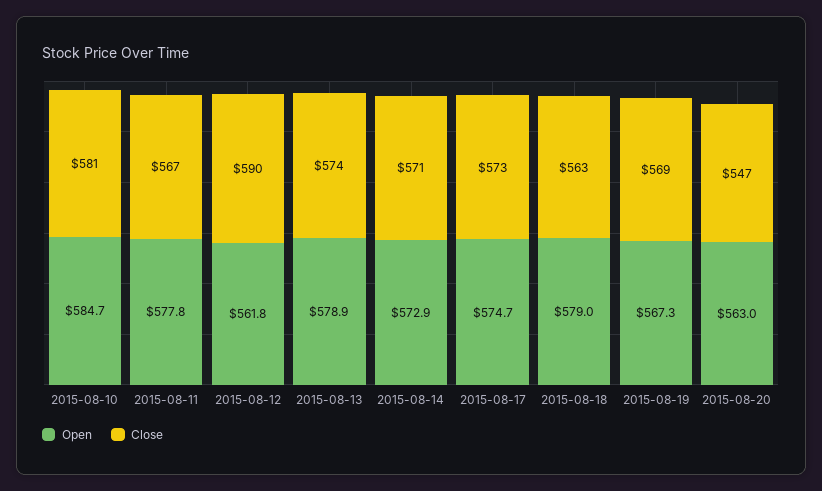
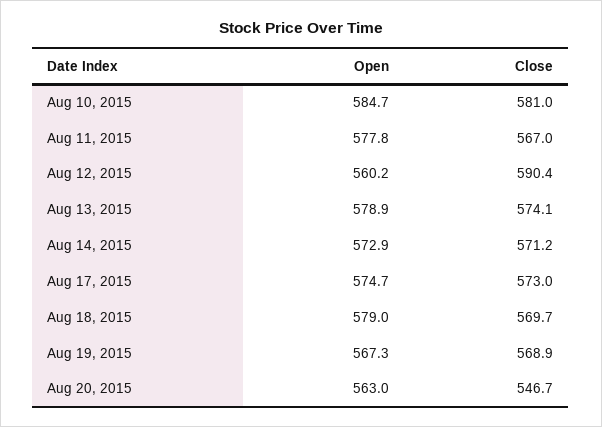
  {
    "Open": {
      "2015-08-10": 584.7,
      "2015-08-11": 577.8,
-     "2015-08-12": 561.8,
+     "2015-08-12": 560.2,
      "2015-08-13": 578.9,
      "2015-08-14": 572.9,
      "2015-08-17": 574.7,
      "2015-08-18": 579,
      "2015-08-19": 567.3,
      "2015-08-20": 563
    },
    "Close": {
      "2015-08-10": 581,
      "2015-08-11": 567,
      "2015-08-12": 590.4,
      "2015-08-13": 574.1,
      "2015-08-14": 571.2,
      "2015-08-17": 573,
-     "2015-08-18": 563,
+     "2015-08-18": 569.7,
      "2015-08-19": 568.9,
      "2015-08-20": 546.7
    }
  }

